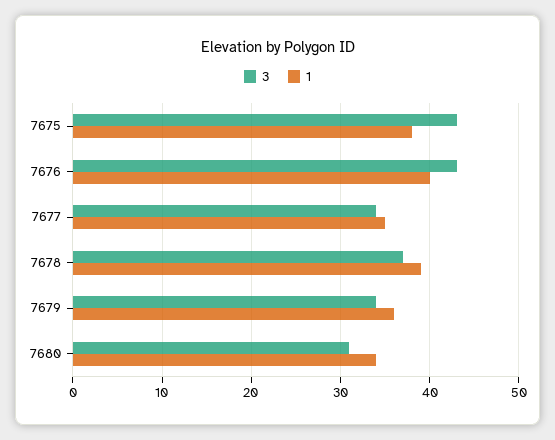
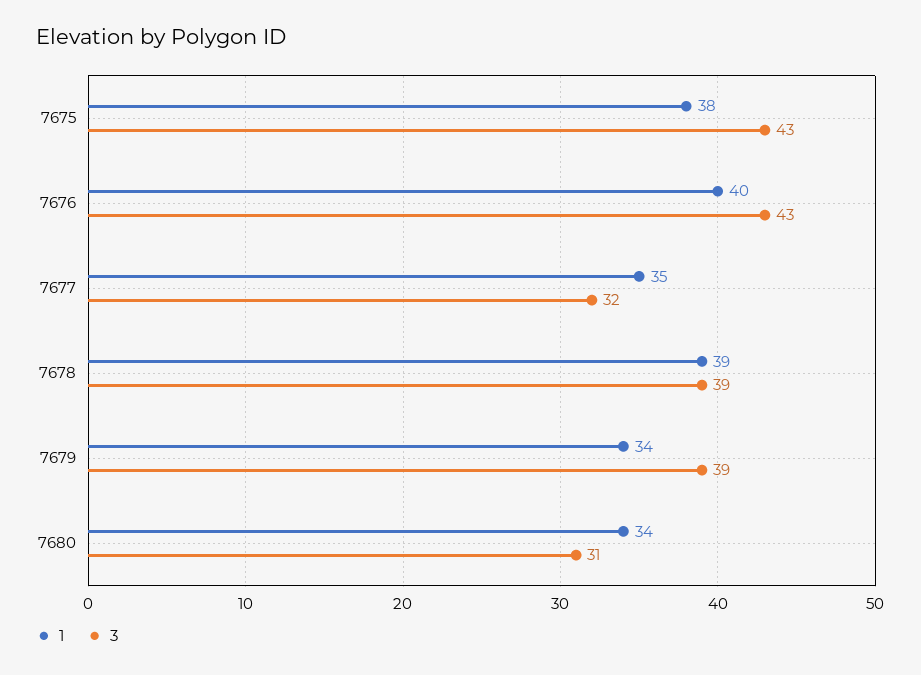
  {
    "3": {
      "7675": 43,
      "7676": 43,
-     "7677": 34,
+     "7677": 32,
-     "7678": 37,
+     "7678": 39,
-     "7679": 34,
+     "7679": 39,
      "7680": 31
    },
    "1": {
      "7675": 38,
      "7676": 40,
      "7677": 35,
      "7678": 39,
-     "7679": 36,
+     "7679": 34,
      "7680": 34
    }
  }

